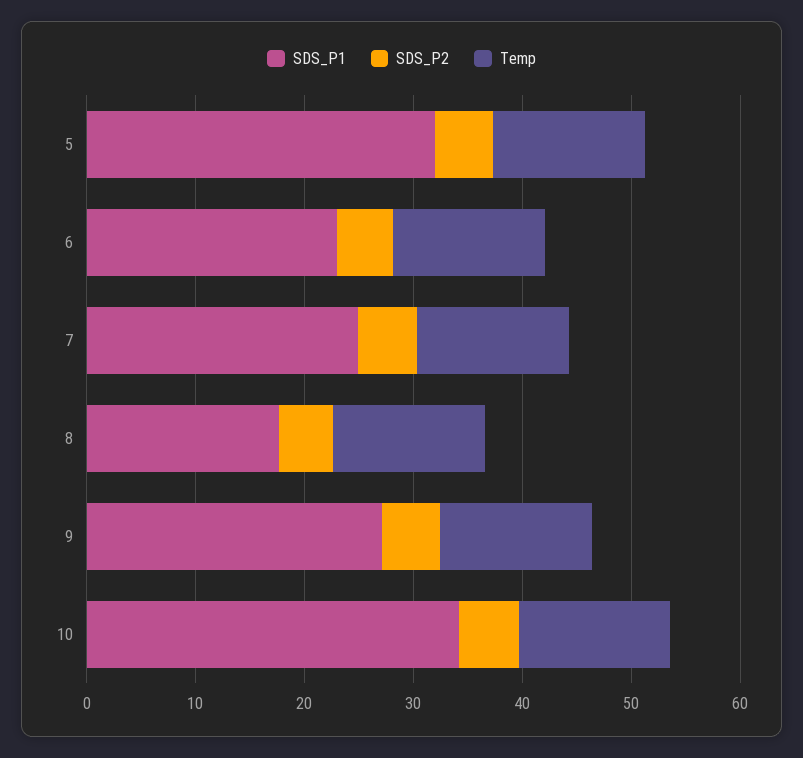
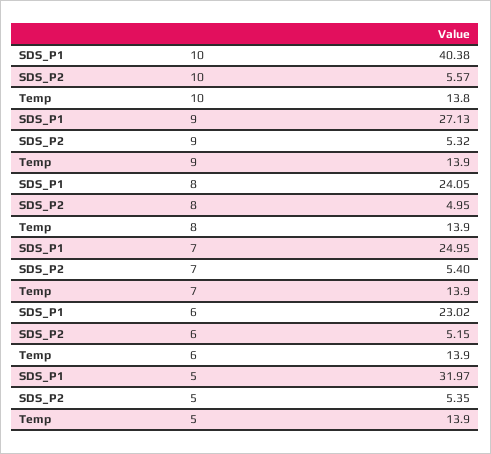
  {
    "SDS_P1": {
      "5": 31.97,
      "6": 23.02,
      "7": 24.95,
-     "8": 18,
+     "8": 24.05,
      "9": 27.13,
-     "10": 34
+     "10": 40.38
    },
    "SDS_P2": {
      "5": 5.35,
      "6": 5.15,
      "7": 5.4,
      "8": 4.95,
      "9": 5.32,
      "10": 5.57
    },
    "Temp": {
      "5": 13.9,
      "6": 13.9,
      "7": 13.9,
      "8": 13.9,
      "9": 13.9,
      "10": 13.8
    }
  }

